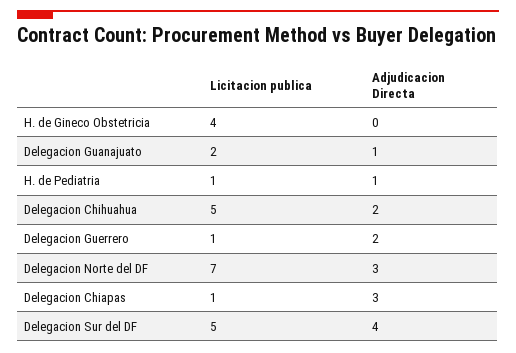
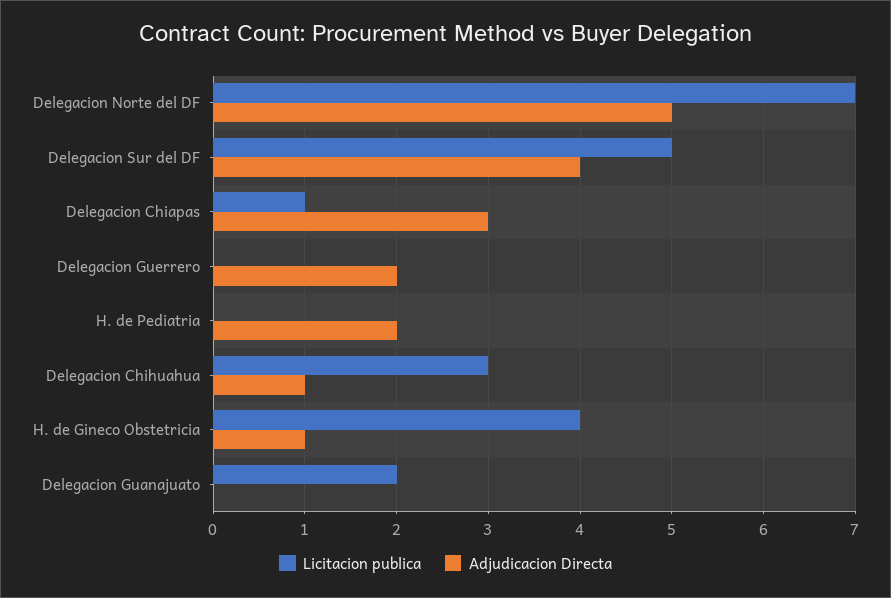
  {
    "Licitacion publica": {
      "H. de Gineco Obstetricia": 4,
      "Delegacion Guanajuato": 2,
-     "H. de Pediatria": 1,
+     "H. de Pediatria": 0,
-     "Delegacion Chihuahua": 5,
+     "Delegacion Chihuahua": 3,
-     "Delegacion Guerrero": 1,
+     "Delegacion Guerrero": 0,
      "Delegacion Norte del DF": 7,
      "Delegacion Chiapas": 1,
      "Delegacion Sur del DF": 5
    },
    "Adjudicacion Directa": {
-     "H. de Gineco Obstetricia": 0,
+     "H. de Gineco Obstetricia": 1,
-     "Delegacion Guanajuato": 1,
+     "Delegacion Guanajuato": 0,
-     "H. de Pediatria": 1,
+     "H. de Pediatria": 2,
-     "Delegacion Chihuahua": 2,
+     "Delegacion Chihuahua": 1,
      "Delegacion Guerrero": 2,
-     "Delegacion Norte del DF": 3,
+     "Delegacion Norte del DF": 5,
      "Delegacion Chiapas": 3,
      "Delegacion Sur del DF": 4
    }
  }

